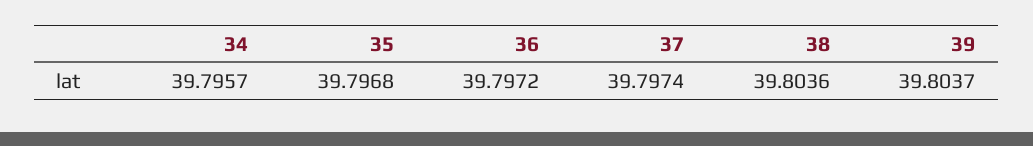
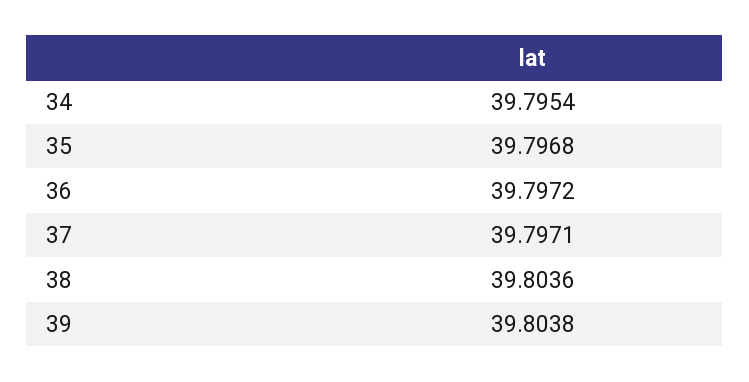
  {
-   "34": 39.7957,
+   "34": 39.7954,
    "35": 39.7968,
    "36": 39.7972,
-   "37": 39.7974,
+   "37": 39.7971,
    "38": 39.8036,
-   "39": 39.8037
+   "39": 39.8038
  }

